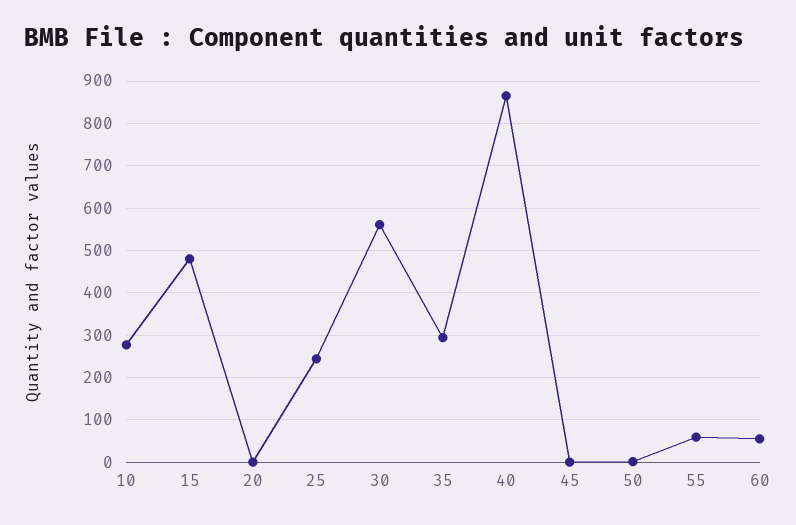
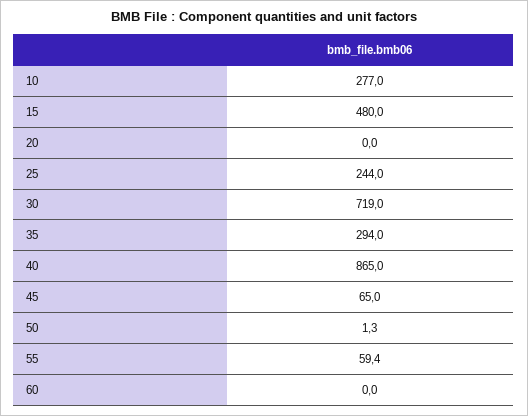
  {
    "10": 277,
    "15": 480,
    "20": 0,
    "25": 244,
-   "30": 560,
+   "30": 719,
    "35": 294,
    "40": 865,
-   "45": 0,
+   "45": 65,
    "50": 1.3,
    "55": 59.4,
-   "60": 60
+   "60": 0
  }

